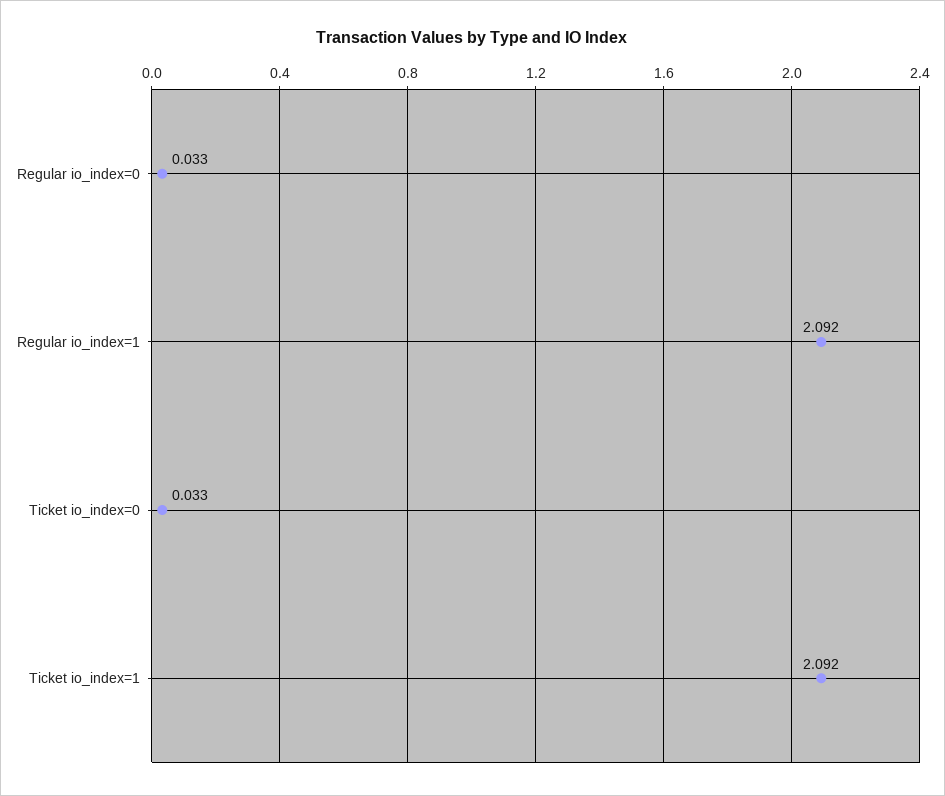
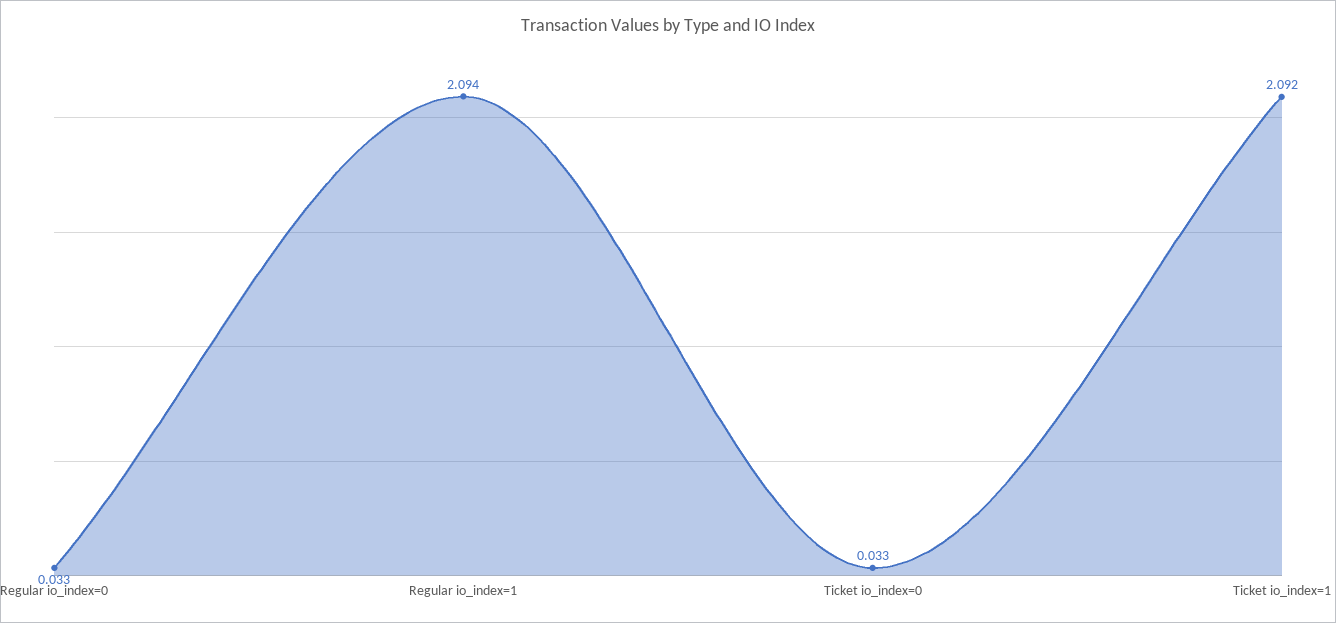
  {
    "Regular io_index=0": 0.033,
-   "Regular io_index=1": 2.092,
+   "Regular io_index=1": 2.094,
    "Ticket io_index=0": 0.033,
    "Ticket io_index=1": 2.092
  }

